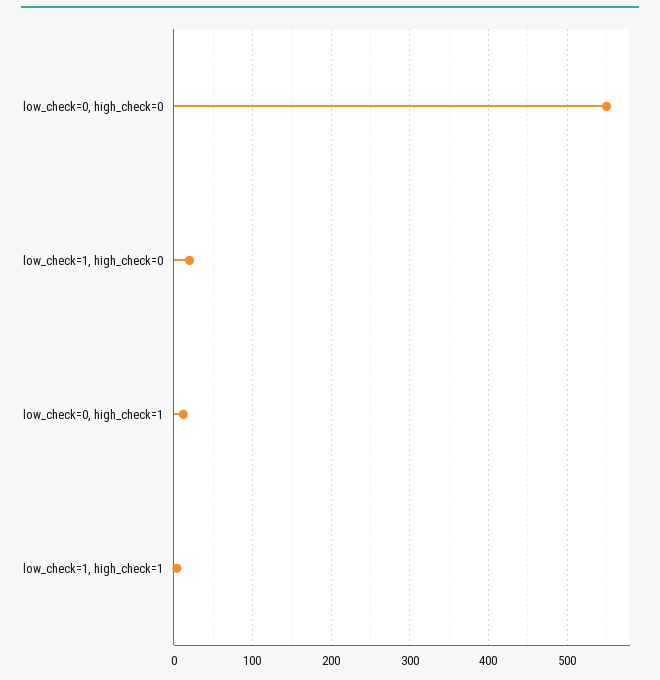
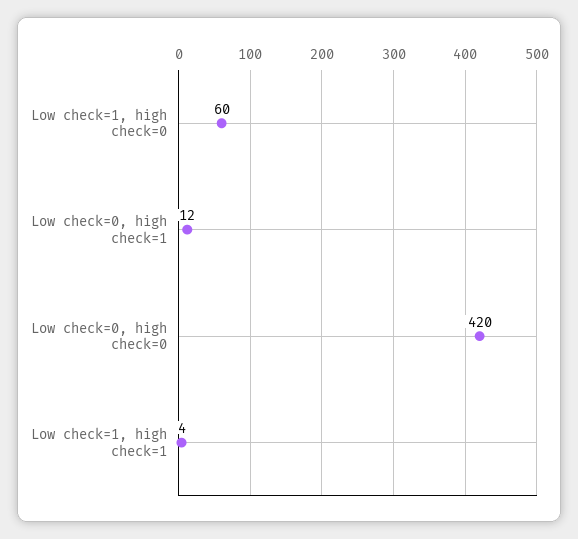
  {
-   "low_check=0, high_check=0": 550,
+   "low_check=0, high_check=0": 420,
-   "low_check=1, high_check=0": 20,
+   "low_check=1, high_check=0": 60,
    "low_check=0, high_check=1": 12,
    "low_check=1, high_check=1": 4
  }

